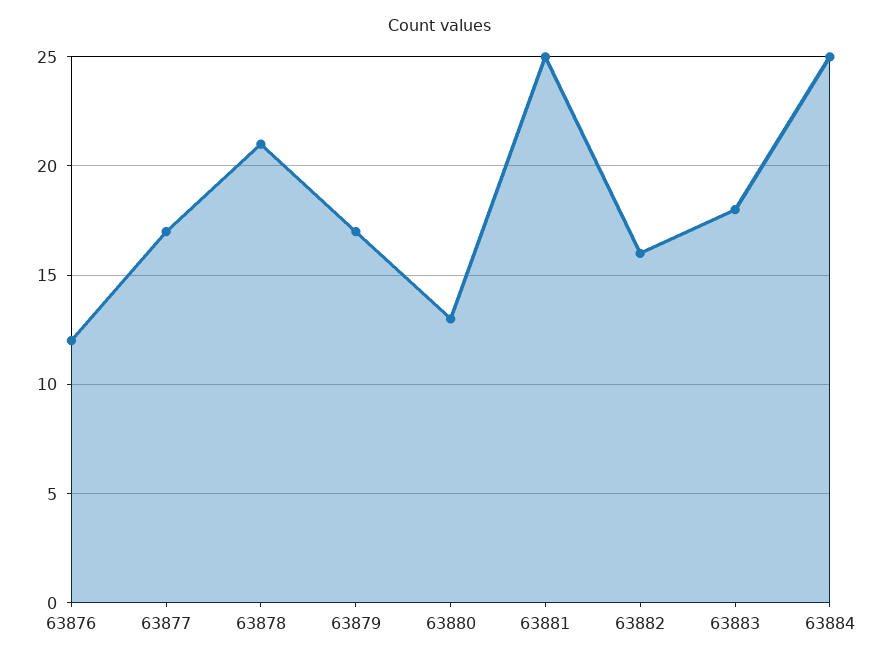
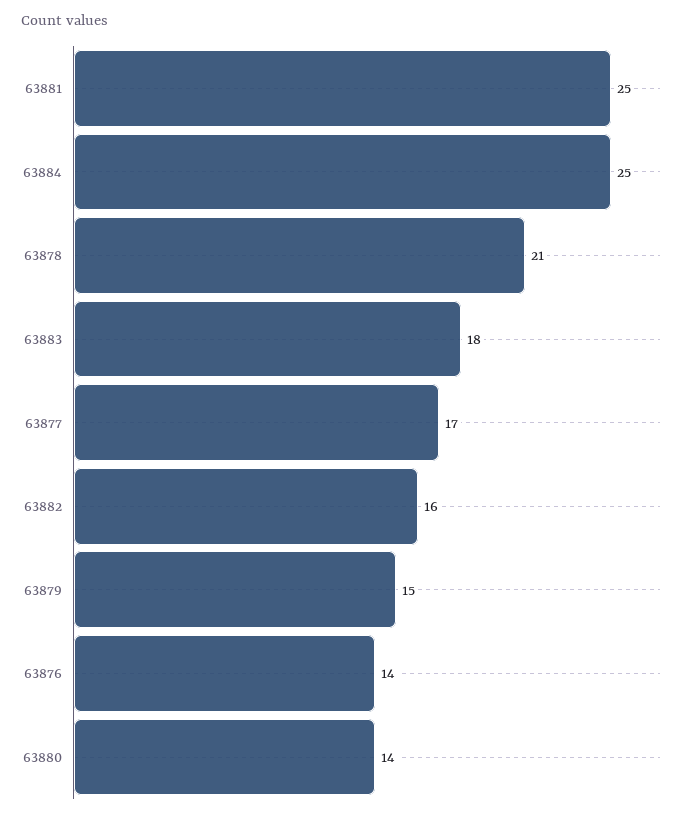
  {
-   "63876": 12,
+   "63876": 14,
    "63877": 17,
    "63878": 21,
-   "63879": 17,
+   "63879": 15,
-   "63880": 13,
+   "63880": 14,
    "63881": 25,
    "63882": 16,
    "63883": 18,
    "63884": 25
  }

